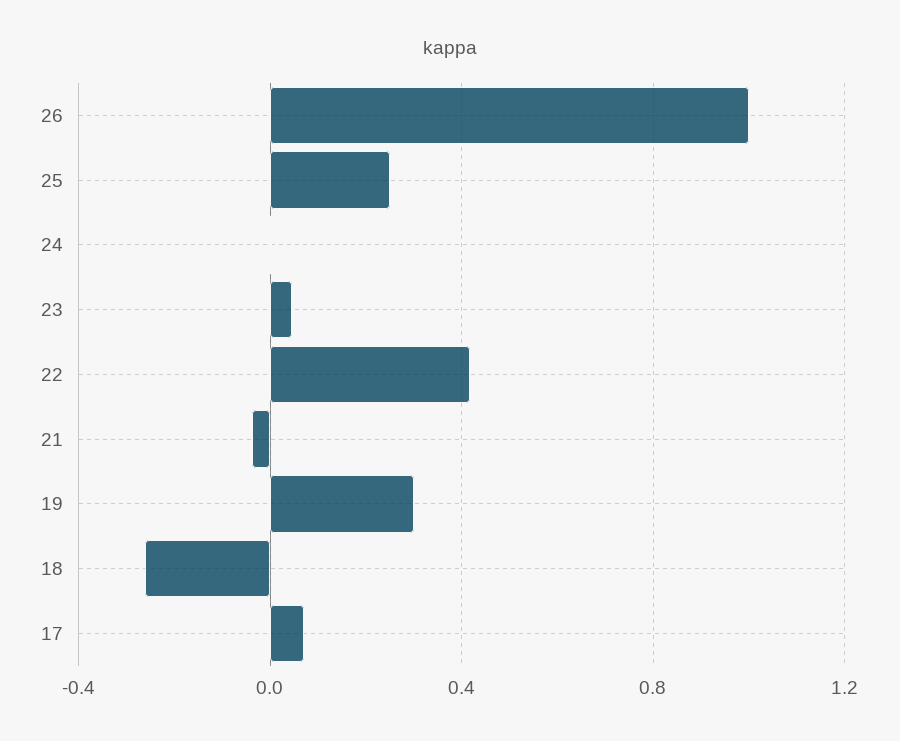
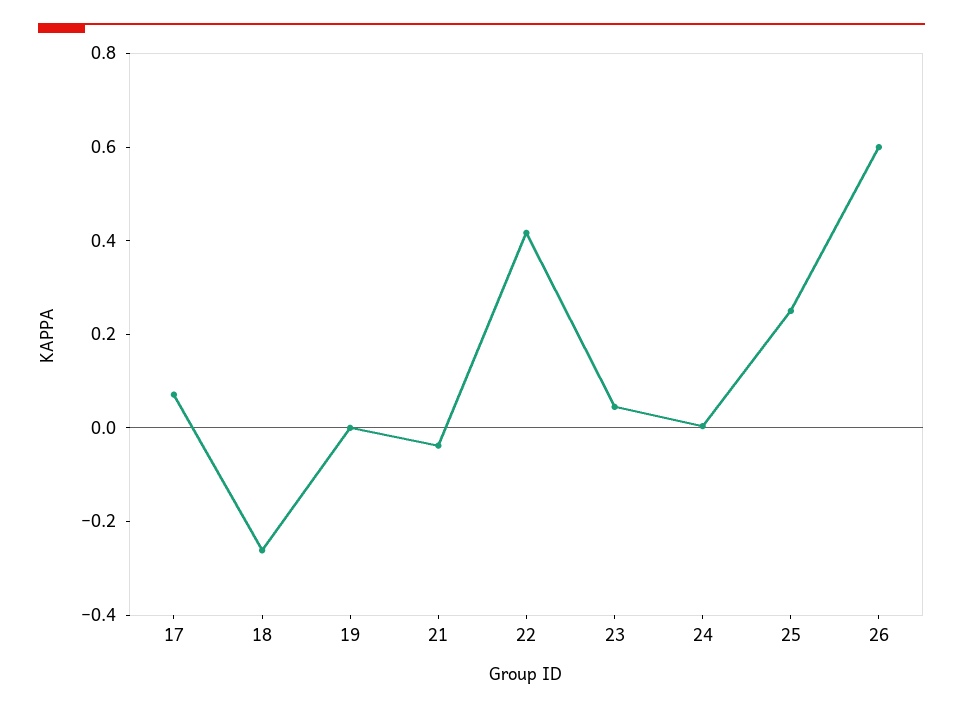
  {
-   "26": 1,
+   "26": 0.6,
    "25": 0.25,
    "24": 0,
    "23": 0.05,
    "22": 0.4,
    "21": -0.05,
-   "19": 0.3,
+   "19": 0,
    "18": -0.25,
    "17": 0.05
  }

